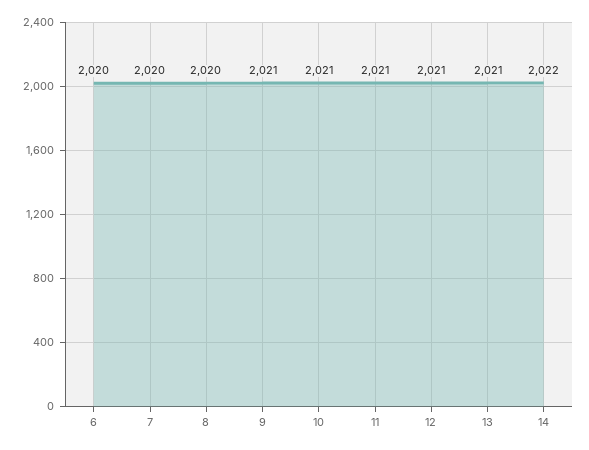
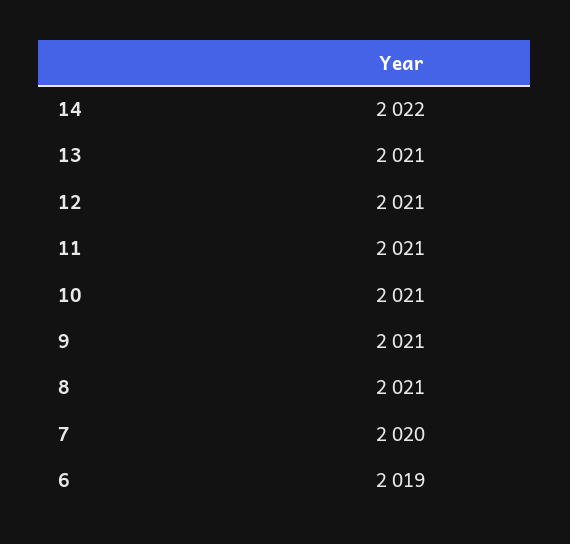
  {
-   "6": 2020,
+   "6": 2019,
    "7": 2020,
-   "8": 2020,
+   "8": 2021,
    "9": 2021,
    "10": 2021,
    "11": 2021,
    "12": 2021,
    "13": 2021,
    "14": 2022
  }

